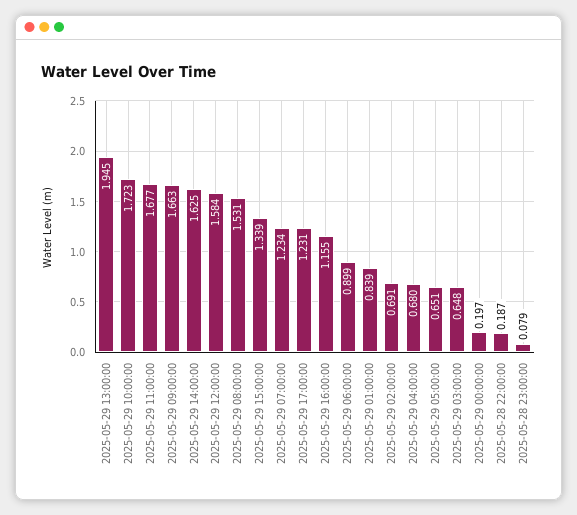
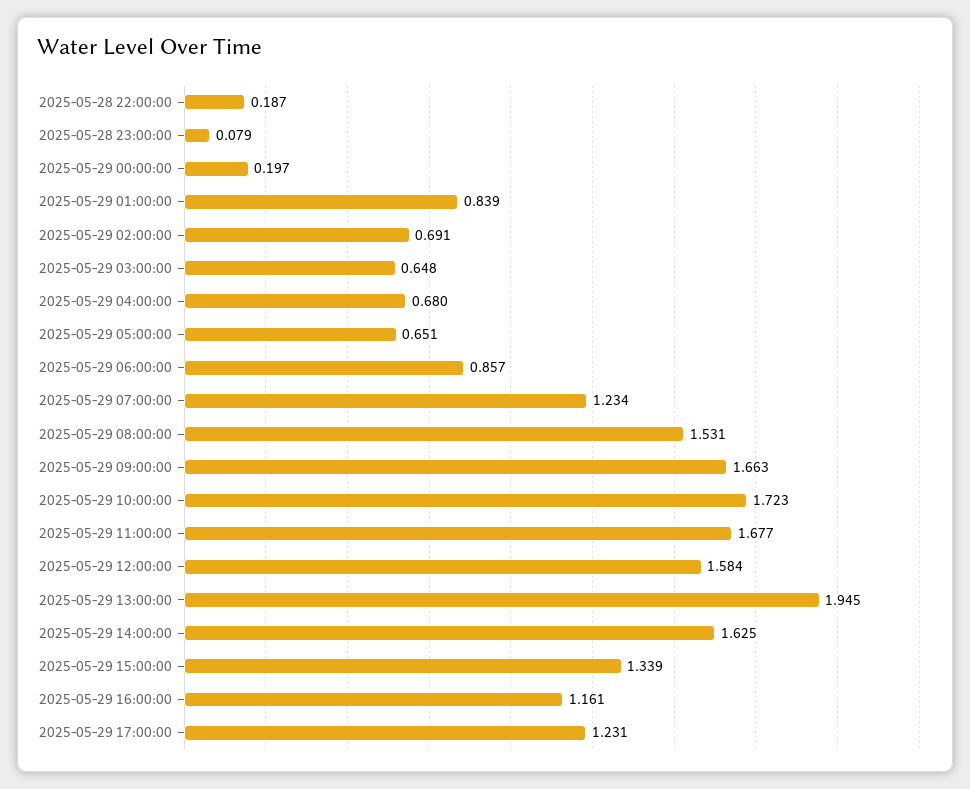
  {
    "2025-05-29 13:00:00": 1.945,
    "2025-05-29 10:00:00": 1.723,
    "2025-05-29 11:00:00": 1.677,
    "2025-05-29 09:00:00": 1.663,
    "2025-05-29 14:00:00": 1.625,
    "2025-05-29 12:00:00": 1.584,
    "2025-05-29 08:00:00": 1.531,
    "2025-05-29 15:00:00": 1.339,
    "2025-05-29 07:00:00": 1.234,
    "2025-05-29 17:00:00": 1.231,
-   "2025-05-29 16:00:00": 1.155,
+   "2025-05-29 16:00:00": 1.161,
-   "2025-05-29 06:00:00": 0.899,
+   "2025-05-29 06:00:00": 0.857,
    "2025-05-29 01:00:00": 0.839,
    "2025-05-29 02:00:00": 0.691,
    "2025-05-29 04:00:00": 0.68,
    "2025-05-29 05:00:00": 0.651,
    "2025-05-29 03:00:00": 0.648,
    "2025-05-29 00:00:00": 0.197,
    "2025-05-28 22:00:00": 0.187,
    "2025-05-28 23:00:00": 0.079
  }

